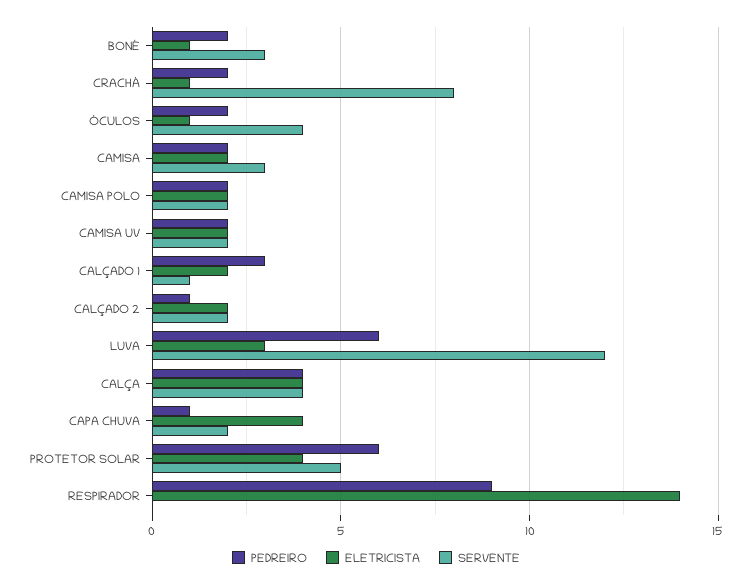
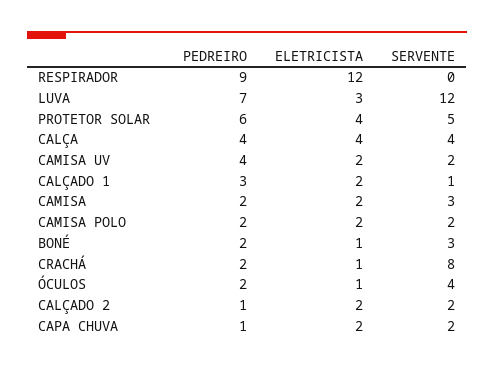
  {
    "PEDREIRO": {
      "BONÉ": 2,
      "CRACHÁ": 2,
      "ÓCULOS": 2,
      "CAMISA": 2,
      "CAMISA POLO": 2,
-     "CAMISA UV": 2,
+     "CAMISA UV": 4,
      "CALÇADO 1": 3,
      "CALÇADO 2": 1,
-     "LUVA": 6,
+     "LUVA": 7,
      "CALÇA": 4,
      "CAPA CHUVA": 1,
      "PROTETOR SOLAR": 6,
      "RESPIRADOR": 9
    },
    "ELETRICISTA": {
      "BONÉ": 1,
      "CRACHÁ": 1,
      "ÓCULOS": 1,
      "CAMISA": 2,
      "CAMISA POLO": 2,
      "CAMISA UV": 2,
      "CALÇADO 1": 2,
      "CALÇADO 2": 2,
      "LUVA": 3,
      "CALÇA": 4,
-     "CAPA CHUVA": 4,
+     "CAPA CHUVA": 2,
      "PROTETOR SOLAR": 4,
-     "RESPIRADOR": 14
+     "RESPIRADOR": 12
    },
    "SERVENTE": {
      "BONÉ": 3,
      "CRACHÁ": 8,
      "ÓCULOS": 4,
      "CAMISA": 3,
      "CAMISA POLO": 2,
      "CAMISA UV": 2,
      "CALÇADO 1": 1,
      "CALÇADO 2": 2,
      "LUVA": 12,
      "CALÇA": 4,
      "CAPA CHUVA": 2,
      "PROTETOR SOLAR": 5,
      "RESPIRADOR": 0
    }
  }

